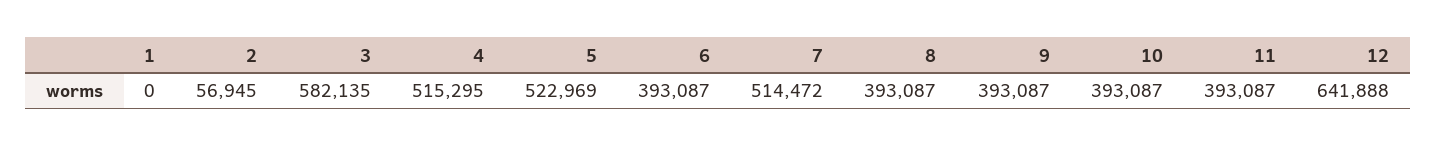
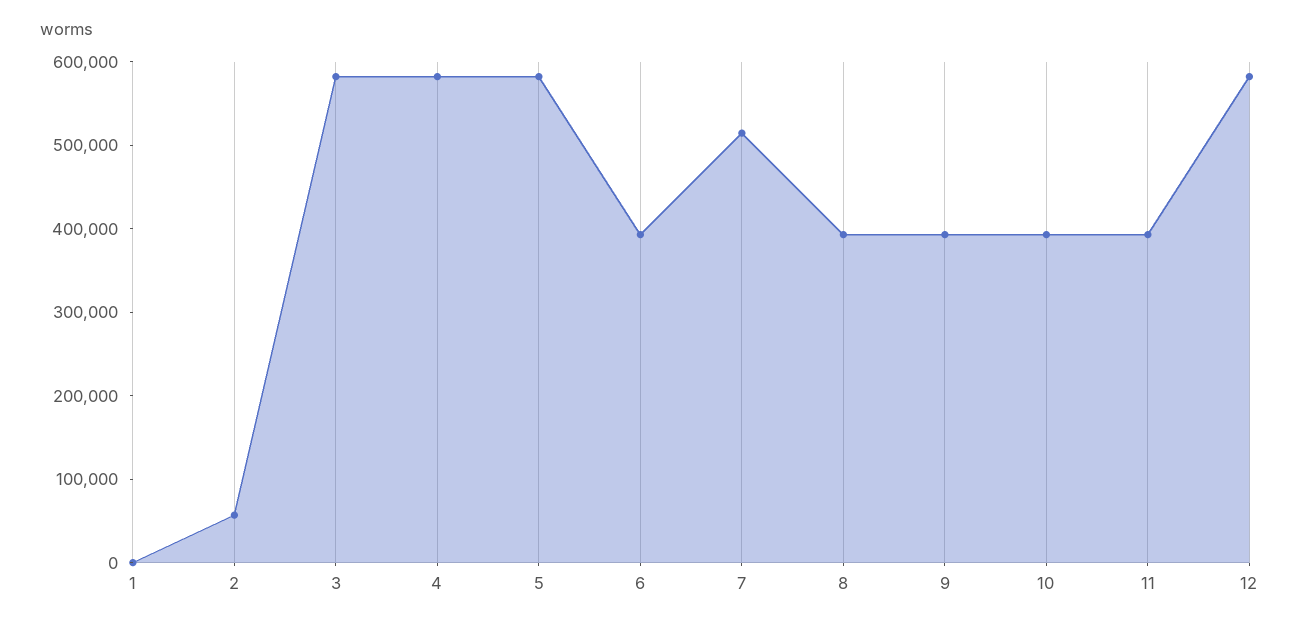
  {
    "1": 0,
    "2": 56945,
    "3": 582135,
-   "4": 515295,
+   "4": 580000,
-   "5": 522969,
+   "5": 580000,
    "6": 393087,
    "7": 514472,
    "8": 393087,
    "9": 393087,
    "10": 393087,
    "11": 393087,
-   "12": 641888
+   "12": 580000
  }

